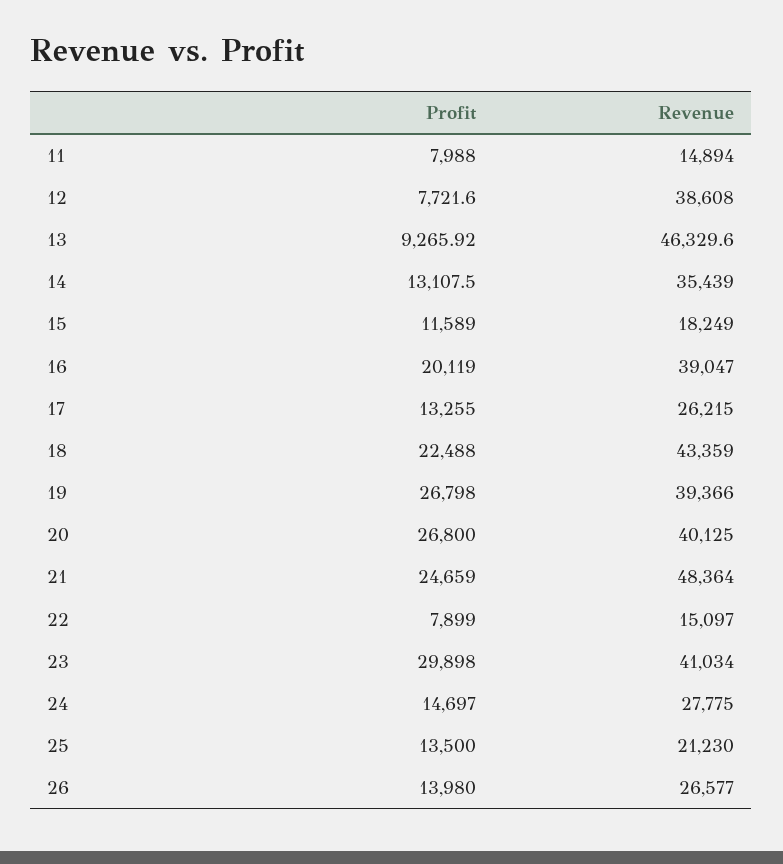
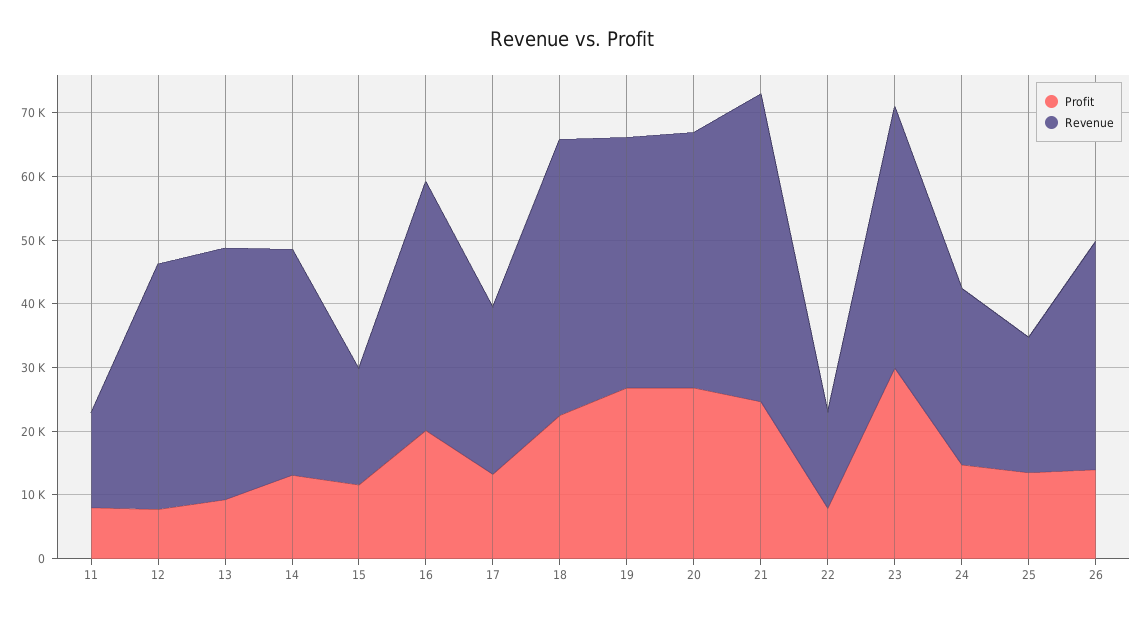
  {
    "Profit": {
      "11": 7988,
      "12": 7721.6,
      "13": 9265.92,
      "14": 13107.5,
      "15": 11589,
      "16": 20119,
      "17": 13255,
      "18": 22488,
      "19": 26798,
      "20": 26800,
      "21": 24659,
      "22": 7899,
      "23": 29898,
      "24": 14697,
      "25": 13500,
      "26": 13980
    },
    "Revenue": {
      "11": 14894,
      "12": 38608,
-     "13": 46329.6,
+     "13": 40000,
      "14": 35439,
      "15": 18249,
      "16": 39047,
      "17": 26215,
      "18": 43359,
      "19": 39366,
      "20": 40125,
      "21": 48364,
      "22": 15097,
      "23": 41034,
      "24": 27775,
      "25": 21230,
-     "26": 26577
+     "26": 36000
    }
  }

